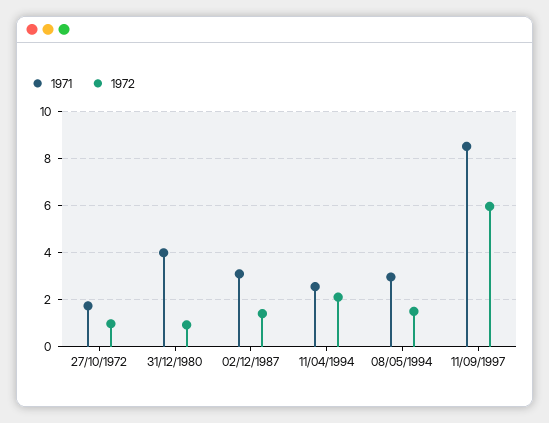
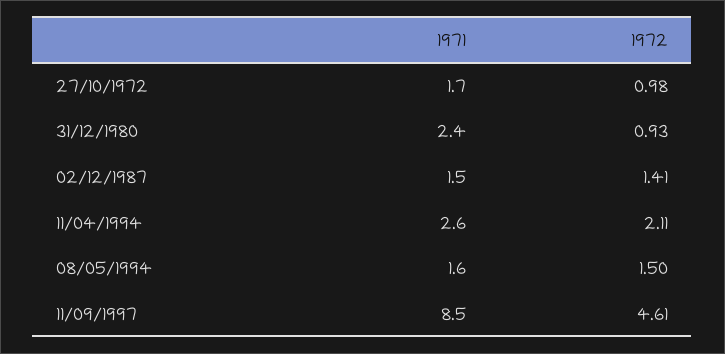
  {
    "1971": {
      "27/10/1972": 1.7,
-     "31/12/1980": 4,
+     "31/12/1980": 2.4,
-     "02/12/1987": 3,
+     "02/12/1987": 1.5,
      "11/04/1994": 2.6,
-     "08/05/1994": 3,
+     "08/05/1994": 1.6,
      "11/09/1997": 8.5
    },
    "1972": {
      "27/10/1972": 0.98,
      "31/12/1980": 0.93,
      "02/12/1987": 1.41,
      "11/04/1994": 2.11,
      "08/05/1994": 1.5,
-     "11/09/1997": 6
+     "11/09/1997": 4.61
    }
  }

